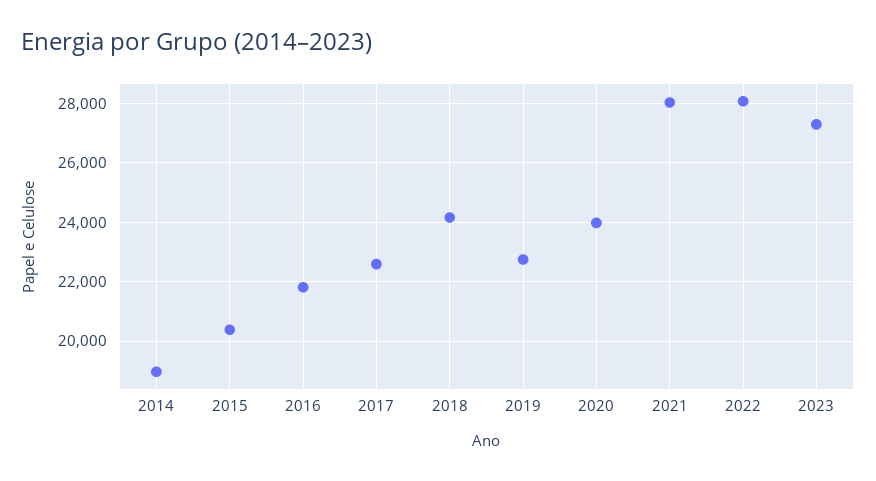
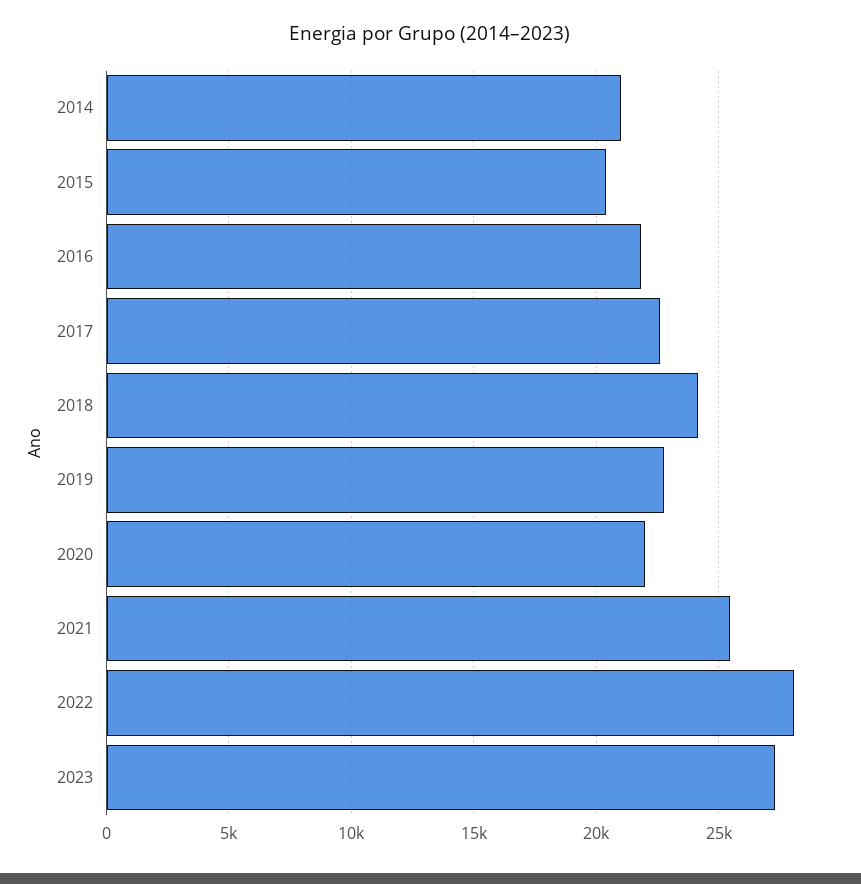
  {
-   "2014": 19000,
+   "2014": 21000,
    "2015": 20500,
    "2016": 21750,
    "2017": 22500,
    "2018": 24250,
    "2019": 22750,
-   "2020": 24000,
+   "2020": 22000,
-   "2021": 28000,
+   "2021": 25500,
    "2022": 28000,
    "2023": 27250
  }

